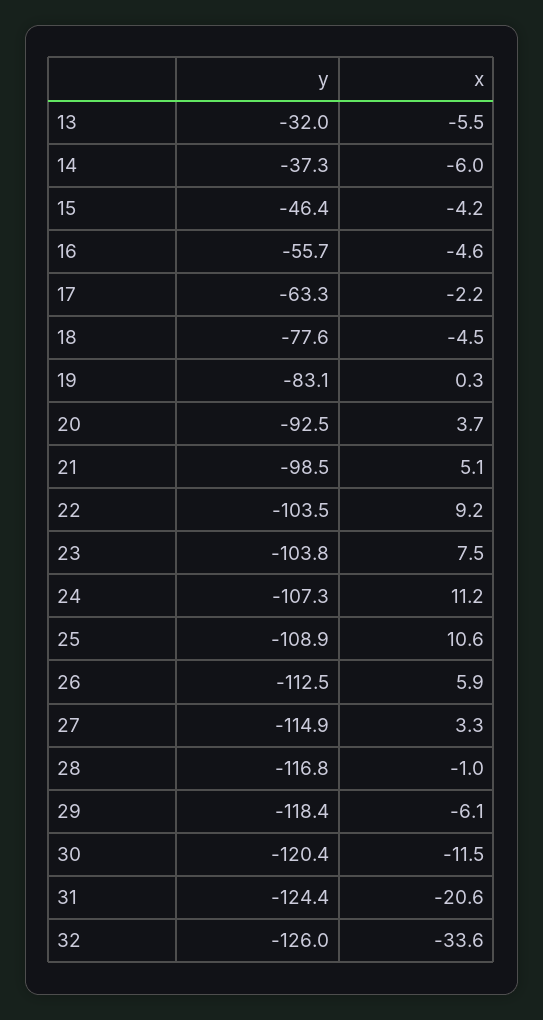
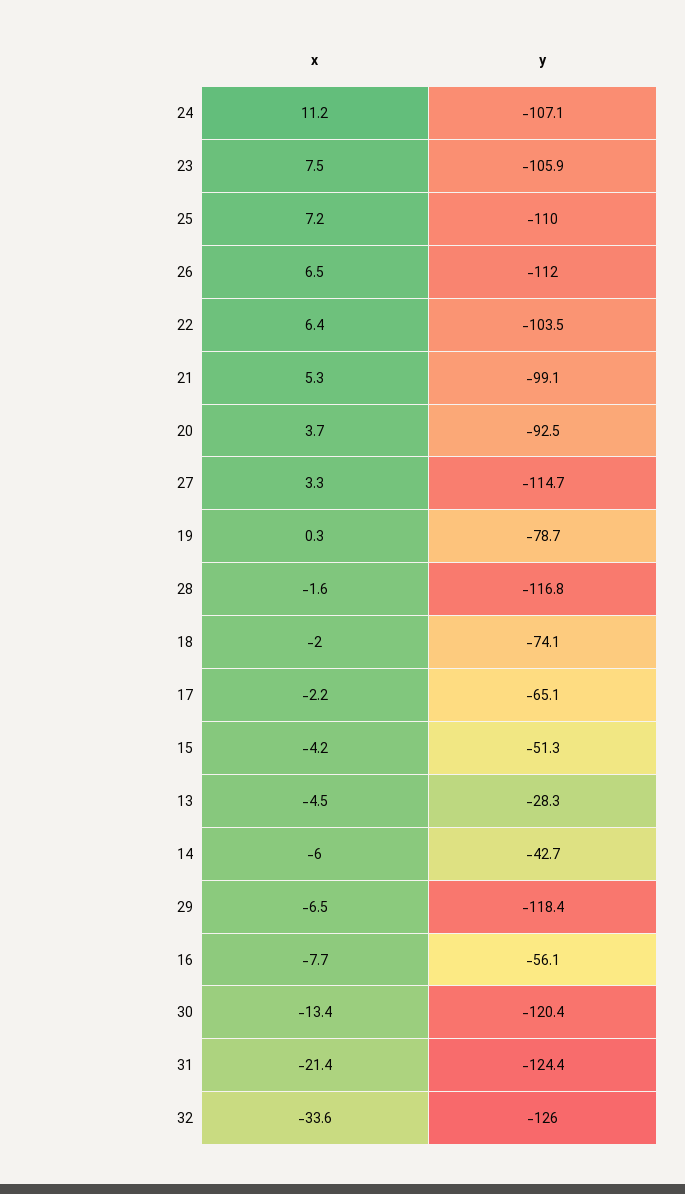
  {
    "y": {
-     "13": -32,
+     "13": -28.3,
-     "14": -37.3,
+     "14": -42.7,
-     "15": -46.4,
+     "15": -51.3,
-     "16": -55.7,
+     "16": -56.1,
-     "17": -63.3,
+     "17": -65.1,
-     "18": -77.6,
+     "18": -74.1,
-     "19": -83.1,
+     "19": -78.7,
      "20": -92.5,
-     "21": -98.5,
+     "21": -99.1,
      "22": -103.5,
-     "23": -103.8,
+     "23": -105.9,
-     "24": -107.3,
+     "24": -107.1,
-     "25": -108.9,
+     "25": -110,
-     "26": -112.5,
+     "26": -112,
-     "27": -114.9,
+     "27": -114.7,
      "28": -116.8,
      "29": -118.4,
      "30": -120.4,
      "31": -124.4,
      "32": -126
    },
    "x": {
-     "13": -5.5,
+     "13": -4.5,
      "14": -6,
      "15": -4.2,
-     "16": -4.6,
+     "16": -7.7,
      "17": -2.2,
-     "18": -4.5,
+     "18": -2,
      "19": 0.3,
      "20": 3.7,
-     "21": 5.1,
+     "21": 5.3,
-     "22": 9.2,
+     "22": 6.4,
      "23": 7.5,
      "24": 11.2,
-     "25": 10.6,
+     "25": 7.2,
-     "26": 5.9,
+     "26": 6.5,
      "27": 3.3,
-     "28": -1,
+     "28": -1.6,
-     "29": -6.1,
+     "29": -6.5,
-     "30": -11.5,
+     "30": -13.4,
-     "31": -20.6,
+     "31": -21.4,
      "32": -33.6
    }
  }

